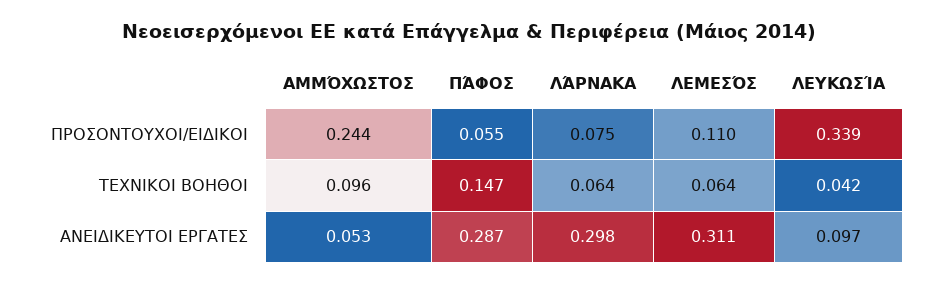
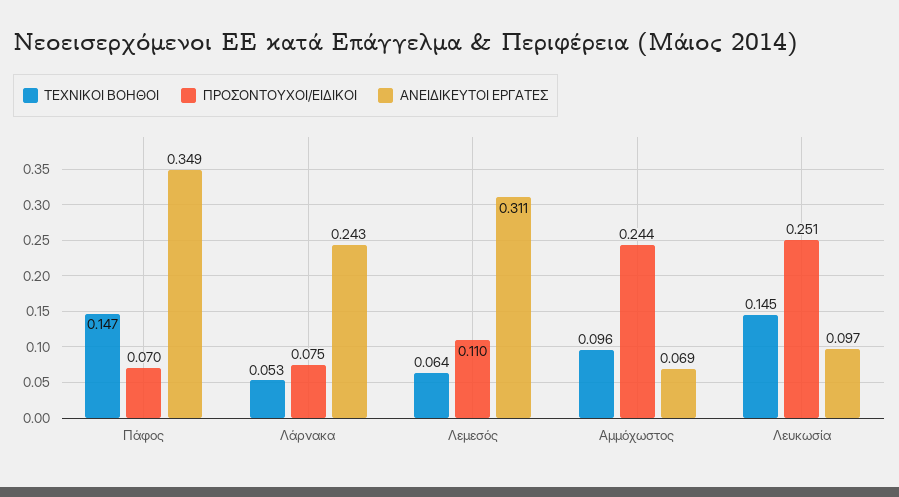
  {
    "ΠΡΟΣΟΝΤΟΥΧΟΙ/ΕΙΔΙΚΟΙ": {
      "ΑΜΜΌΧΩΣΤΟΣ": 0.244,
-     "ΠΆΦΟΣ": 0.055,
+     "ΠΆΦΟΣ": 0.07,
      "ΛΆΡΝΑΚΑ": 0.075,
      "ΛΕΜΕΣΌΣ": 0.11,
-     "ΛΕΥΚΩΣΊΑ": 0.339
+     "ΛΕΥΚΩΣΊΑ": 0.251
    },
    "ΤΕΧΝΙΚΟΙ ΒΟΗΘΟΙ": {
      "ΑΜΜΌΧΩΣΤΟΣ": 0.096,
      "ΠΆΦΟΣ": 0.147,
-     "ΛΆΡΝΑΚΑ": 0.064,
+     "ΛΆΡΝΑΚΑ": 0.053,
      "ΛΕΜΕΣΌΣ": 0.064,
-     "ΛΕΥΚΩΣΊΑ": 0.042
+     "ΛΕΥΚΩΣΊΑ": 0.145
    },
    "ΑΝΕΙΔΙΚΕΥΤΟΙ ΕΡΓΑΤΕΣ": {
-     "ΑΜΜΌΧΩΣΤΟΣ": 0.053,
+     "ΑΜΜΌΧΩΣΤΟΣ": 0.069,
-     "ΠΆΦΟΣ": 0.287,
+     "ΠΆΦΟΣ": 0.349,
-     "ΛΆΡΝΑΚΑ": 0.298,
+     "ΛΆΡΝΑΚΑ": 0.243,
      "ΛΕΜΕΣΌΣ": 0.311,
      "ΛΕΥΚΩΣΊΑ": 0.097
    }
  }

